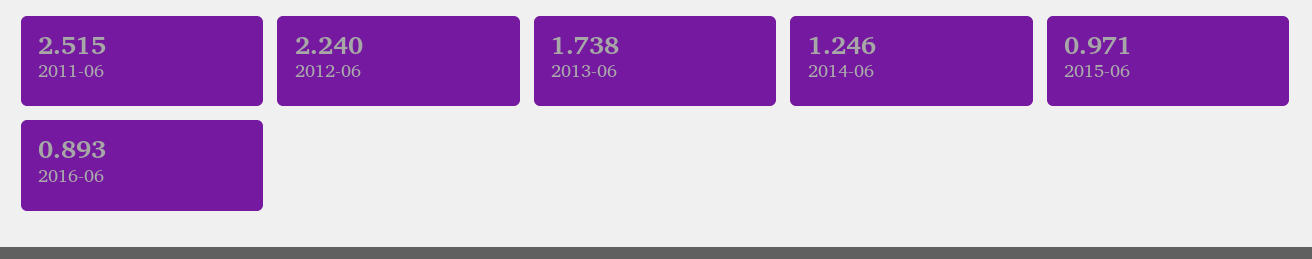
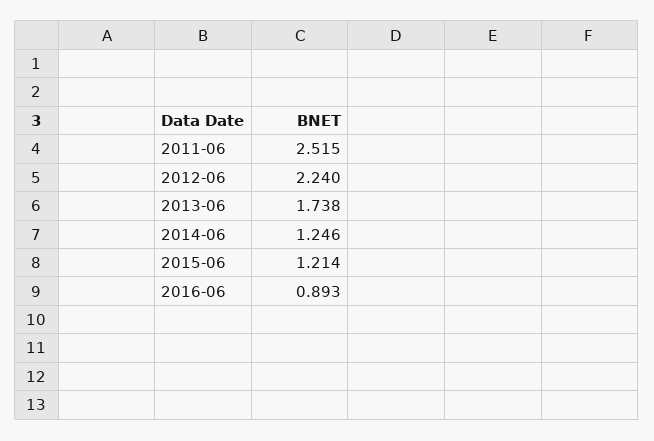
  {
    "2011-06": 2.515,
    "2012-06": 2.24,
    "2013-06": 1.738,
    "2014-06": 1.246,
-   "2015-06": 0.971,
+   "2015-06": 1.214,
    "2016-06": 0.893
  }

